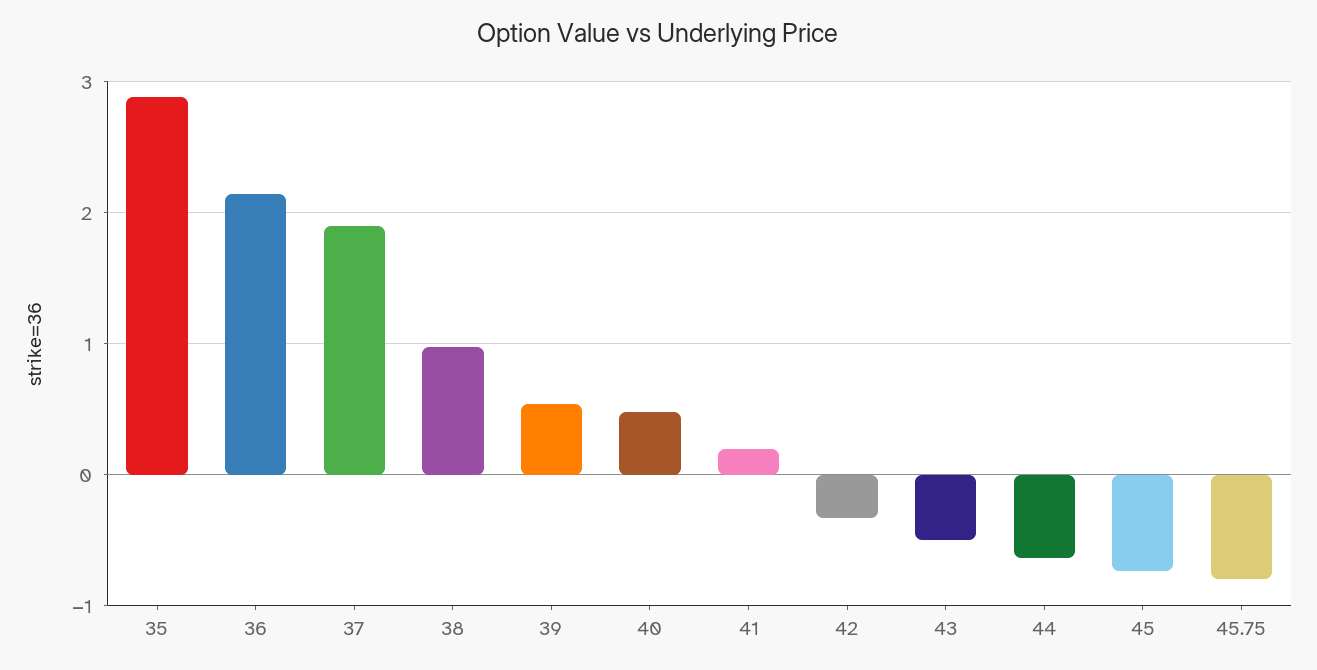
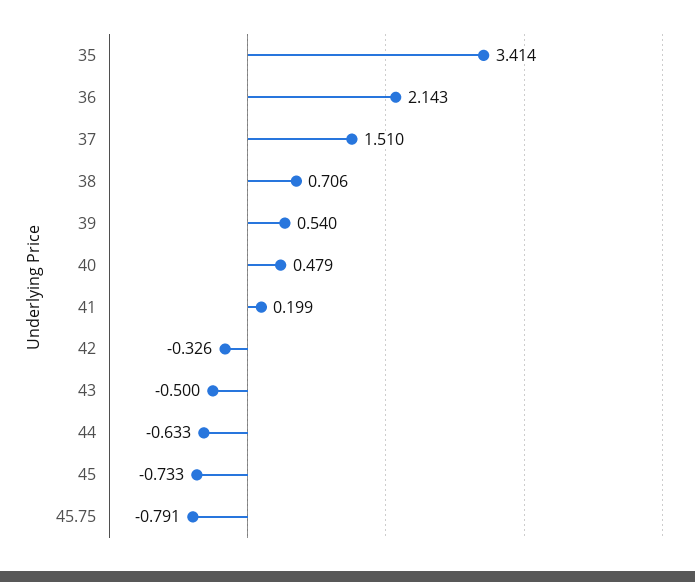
  {
-   "35": 2.9,
+   "35": 3.414,
    "36": 2.143,
-   "37": 1.9,
+   "37": 1.51,
-   "38": 1,
+   "38": 0.706,
    "39": 0.54,
    "40": 0.479,
    "41": 0.199,
    "42": -0.326,
    "43": -0.5,
    "44": -0.633,
    "45": -0.733,
    "45.75": -0.791
  }

